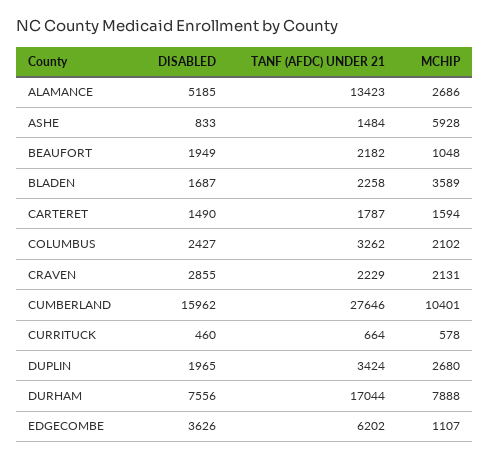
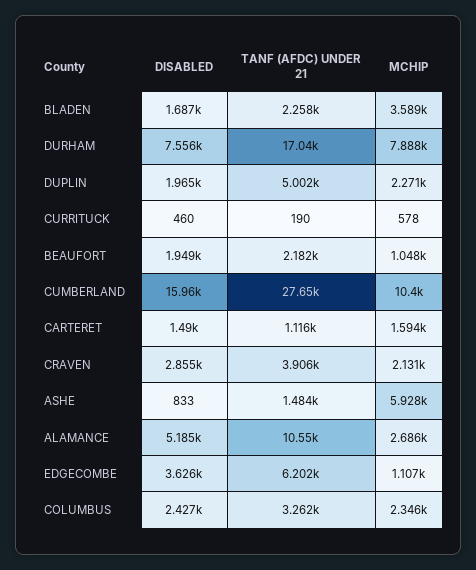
  {
    "DISABLED": {
      "ALAMANCE": 5185,
      "ASHE": 833,
      "BEAUFORT": 1949,
      "BLADEN": 1687,
      "CARTERET": 1490,
      "COLUMBUS": 2427,
      "CRAVEN": 2855,
      "CUMBERLAND": 15962,
      "CURRITUCK": 460,
      "DUPLIN": 1965,
      "DURHAM": 7556,
      "EDGECOMBE": 3626
    },
    "TANF (AFDC) UNDER 21": {
-     "ALAMANCE": 13423,
+     "ALAMANCE": 10550,
      "ASHE": 1484,
      "BEAUFORT": 2182,
      "BLADEN": 2258,
-     "CARTERET": 1787,
+     "CARTERET": 1116,
      "COLUMBUS": 3262,
-     "CRAVEN": 2229,
+     "CRAVEN": 3906,
      "CUMBERLAND": 27646,
-     "CURRITUCK": 664,
+     "CURRITUCK": 190,
-     "DUPLIN": 3424,
+     "DUPLIN": 5002,
      "DURHAM": 17044,
      "EDGECOMBE": 6202
    },
    "MCHIP": {
      "ALAMANCE": 2686,
      "ASHE": 5928,
      "BEAUFORT": 1048,
      "BLADEN": 3589,
      "CARTERET": 1594,
-     "COLUMBUS": 2102,
+     "COLUMBUS": 2346,
      "CRAVEN": 2131,
      "CUMBERLAND": 10401,
      "CURRITUCK": 578,
-     "DUPLIN": 2680,
+     "DUPLIN": 2271,
      "DURHAM": 7888,
      "EDGECOMBE": 1107
    }
  }

